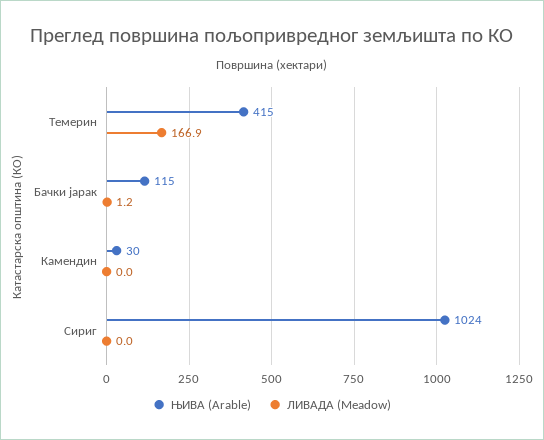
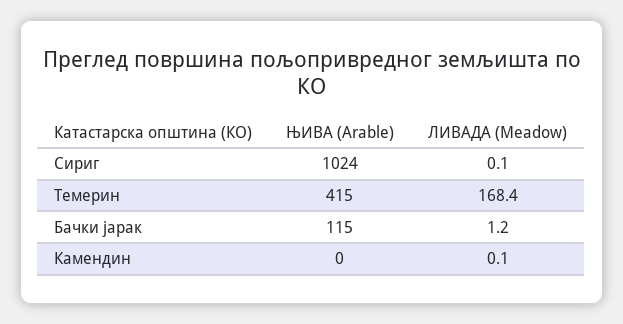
  {
    "ЊИВА (Arable)": {
      "Темерин": 415,
      "Бачки јарак": 115,
-     "Камендин": 30,
+     "Камендин": 0,
      "Сириг": 1024
    },
    "ЛИВАДА (Meadow)": {
-     "Темерин": 166.9,
+     "Темерин": 168.4,
      "Бачки јарак": 1.2,
-     "Камендин": 0,
+     "Камендин": 0.1,
-     "Сириг": 0
+     "Сириг": 0.1
    }
  }

